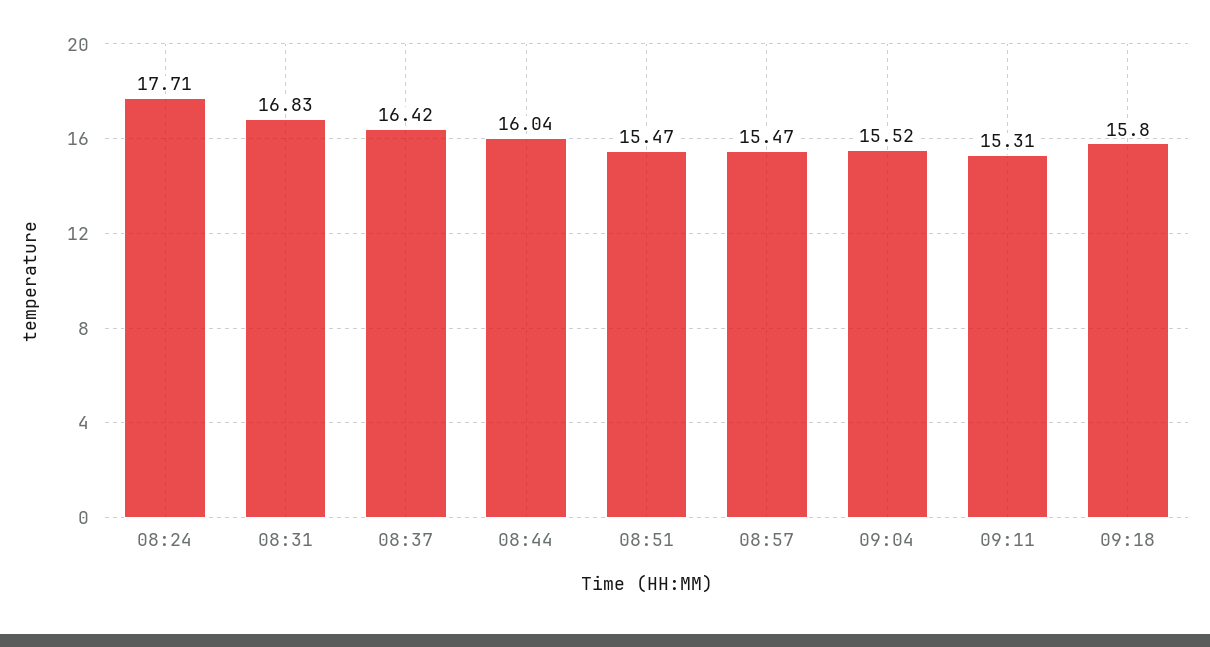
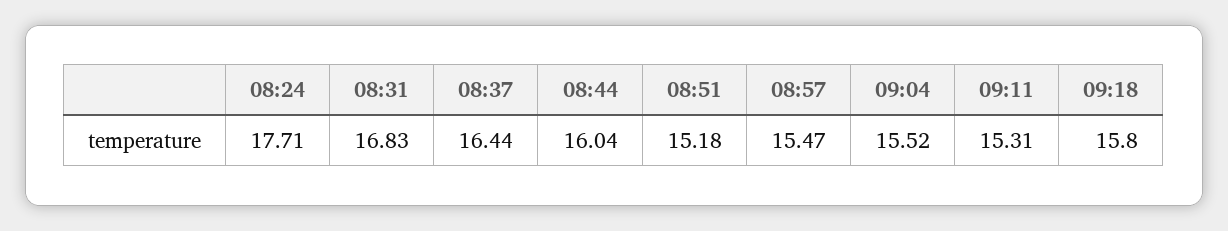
  {
    "08:24": 17.71,
    "08:31": 16.83,
-   "08:37": 16.42,
+   "08:37": 16.44,
    "08:44": 16.04,
-   "08:51": 15.47,
+   "08:51": 15.18,
    "08:57": 15.47,
    "09:04": 15.52,
    "09:11": 15.31,
    "09:18": 15.8
  }

